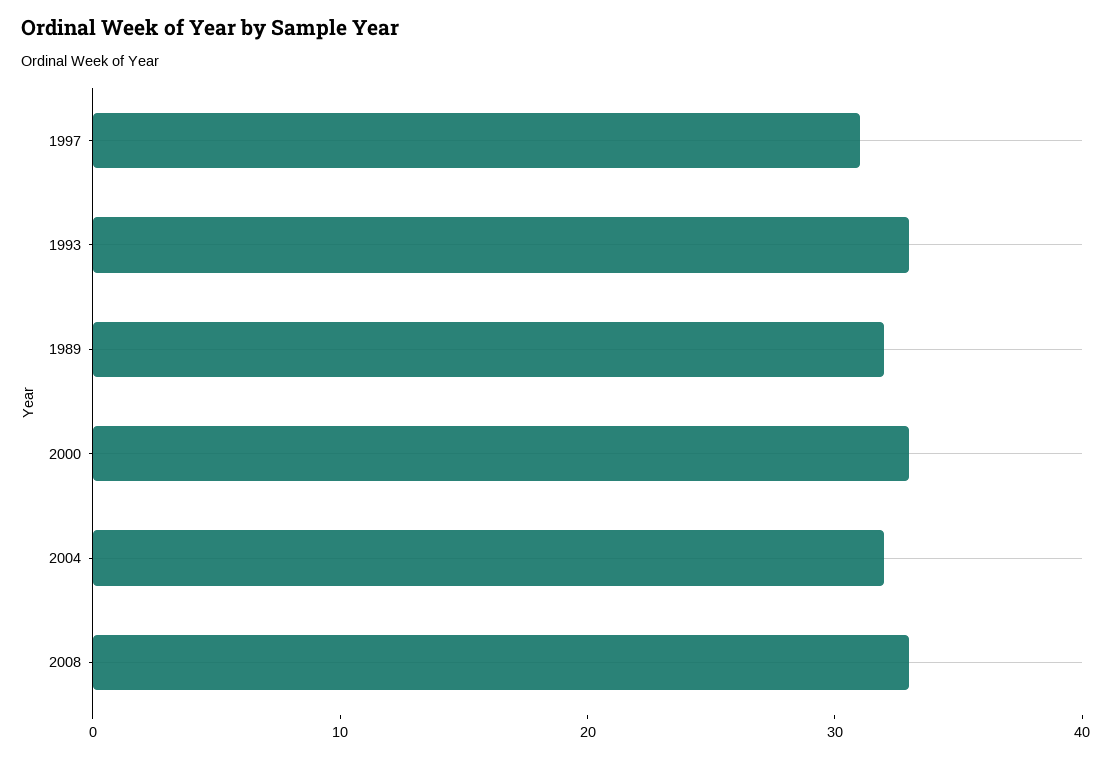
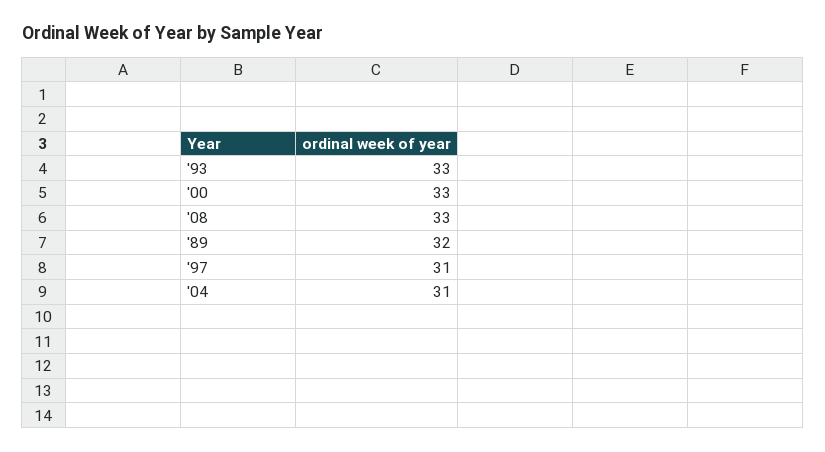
  {
    "1997": 31,
    "1993": 33,
    "1989": 32,
    "2000": 33,
-   "2004": 32,
+   "2004": 31,
    "2008": 33
  }

